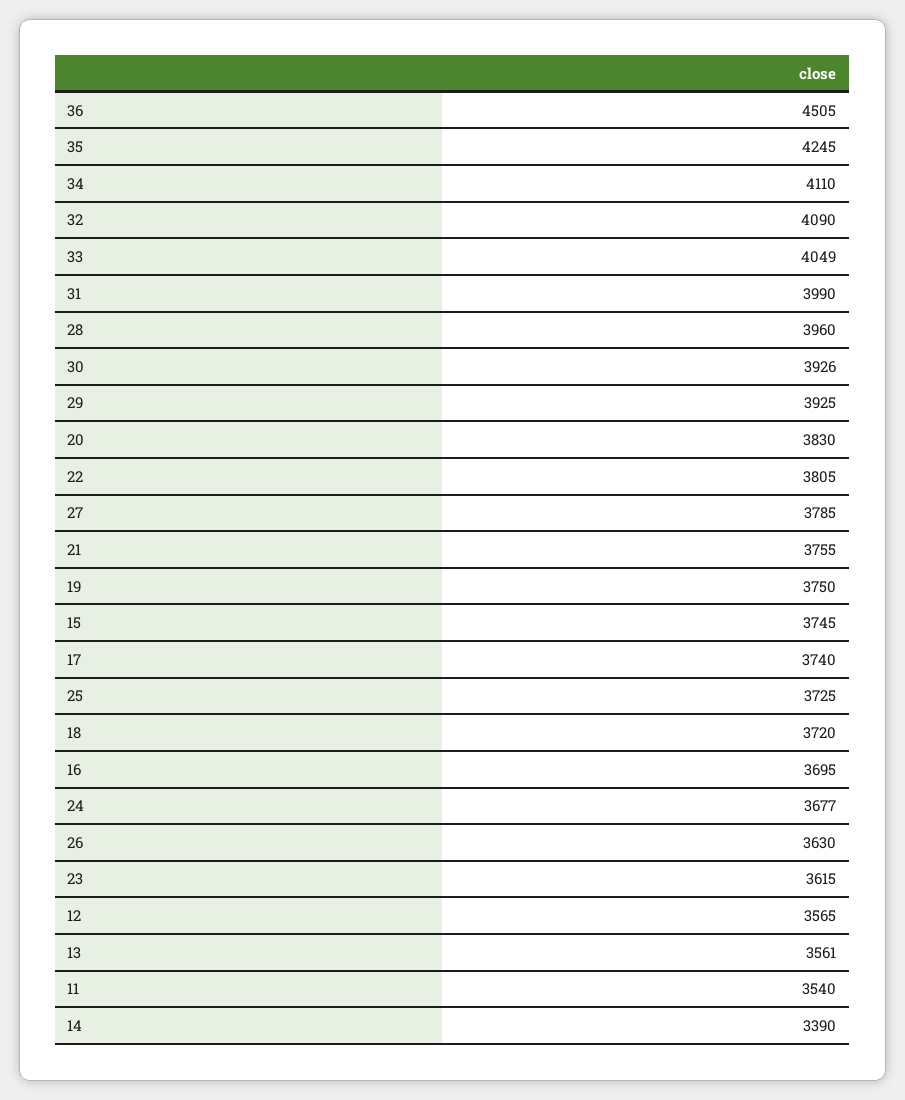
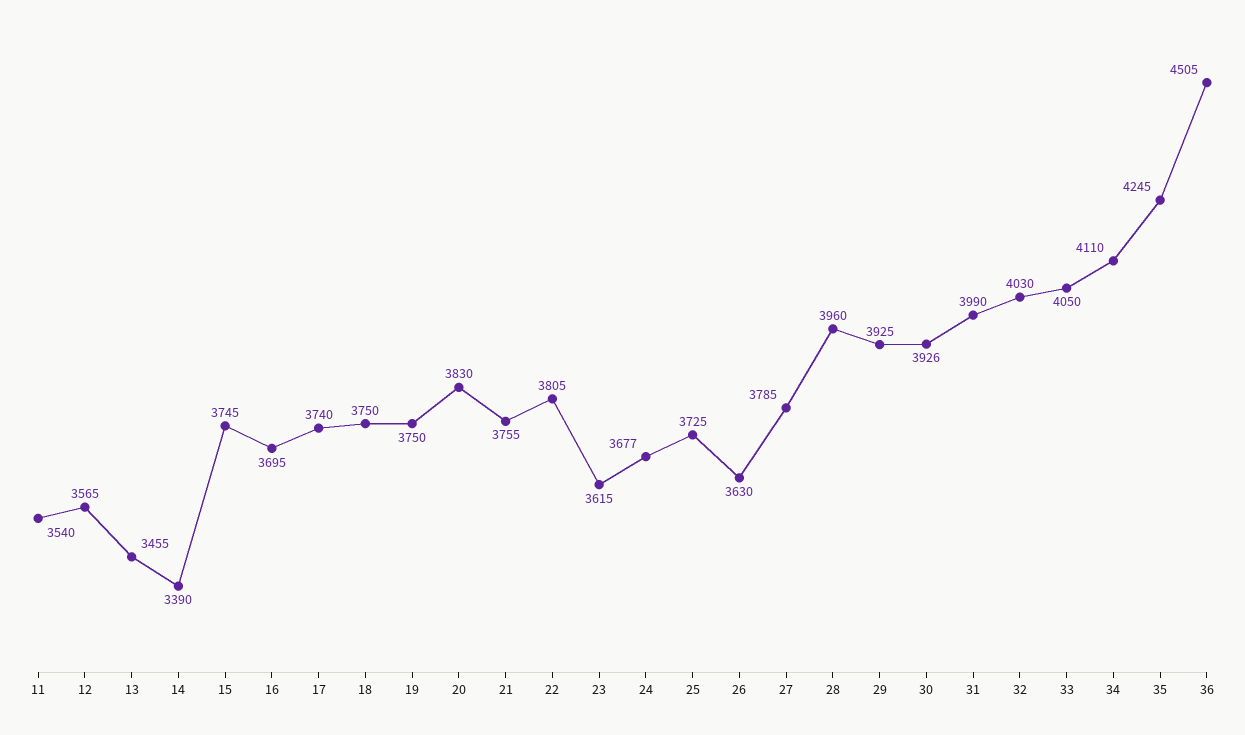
  {
    "36": 4505,
    "35": 4245,
    "34": 4110,
-   "32": 4090,
+   "32": 4030,
-   "33": 4049,
+   "33": 4050,
    "31": 3990,
    "28": 3960,
    "30": 3926,
    "29": 3925,
    "20": 3830,
    "22": 3805,
    "27": 3785,
    "21": 3755,
    "19": 3750,
    "15": 3745,
    "17": 3740,
    "25": 3725,
-   "18": 3720,
+   "18": 3750,
    "16": 3695,
    "24": 3677,
    "26": 3630,
    "23": 3615,
    "12": 3565,
-   "13": 3561,
+   "13": 3455,
    "11": 3540,
    "14": 3390
  }

